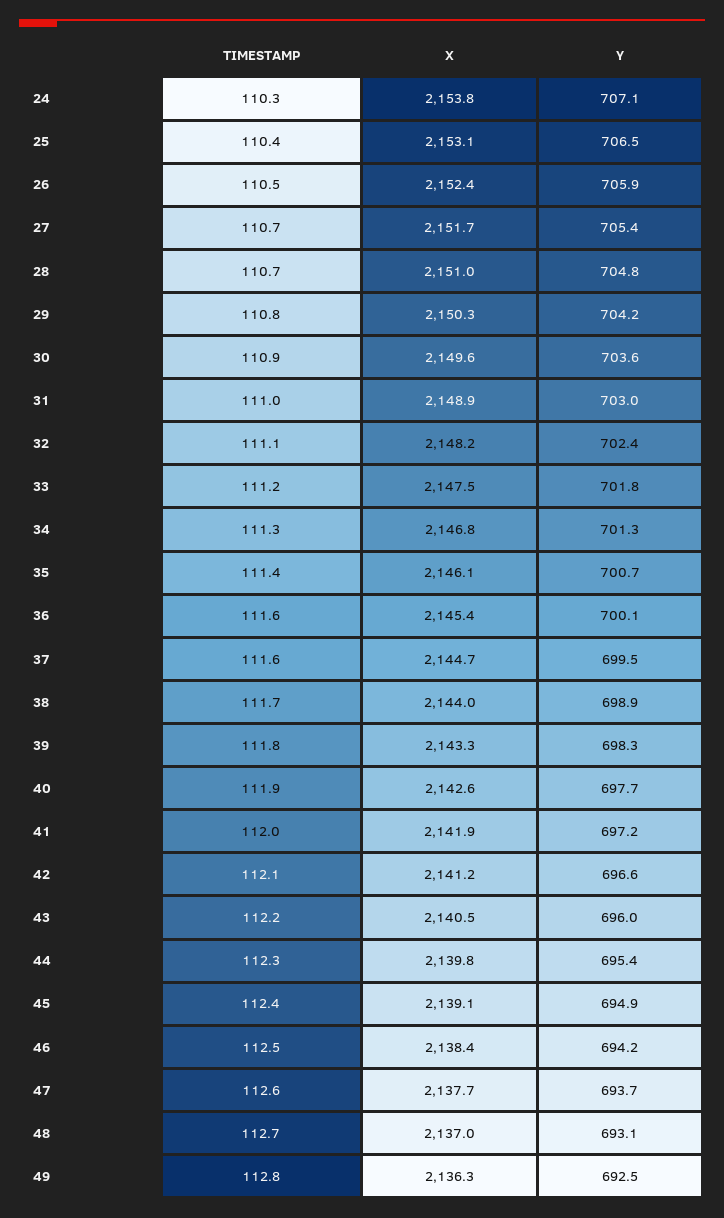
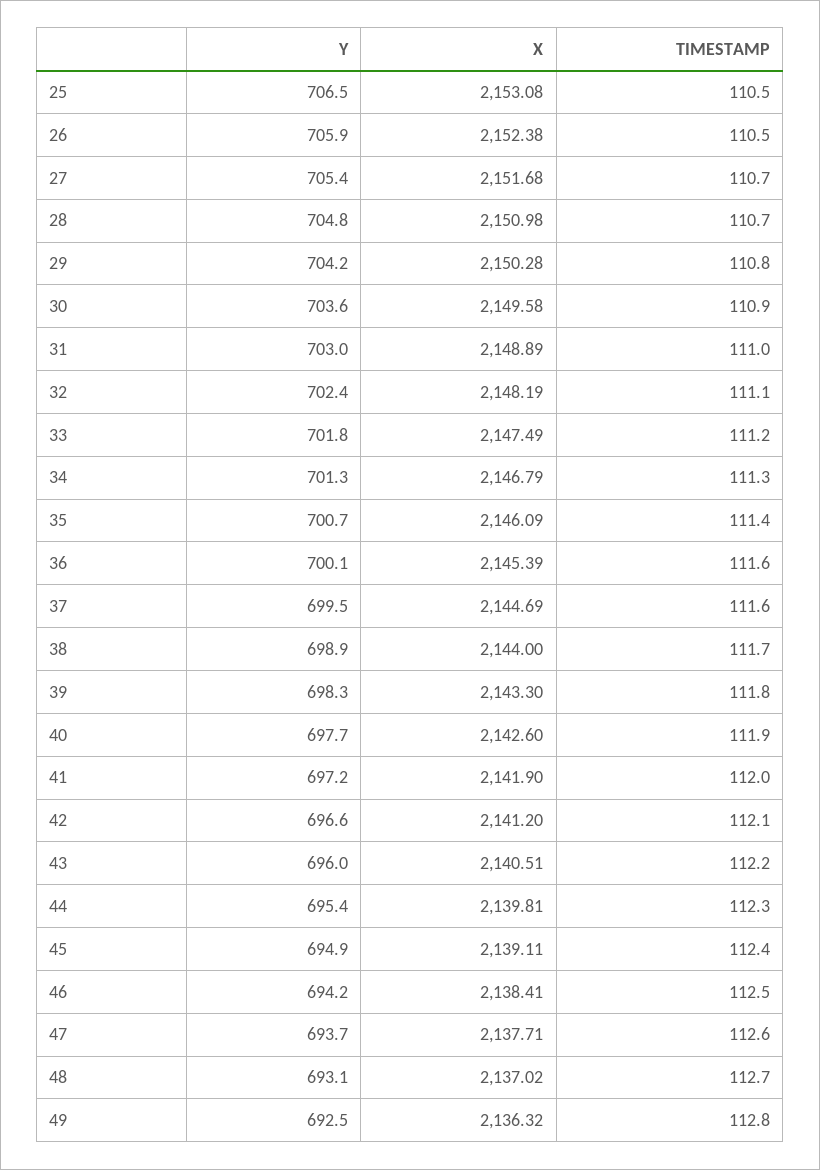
  {
    "TIMESTAMP": {
-     "24": 110.3,
-     "25": 110.4,
+     "25": 110.5,
      "26": 110.5,
      "27": 110.7,
      "28": 110.7,
      "29": 110.8,
      "30": 110.9,
      "31": 111,
      "32": 111.1,
      "33": 111.2,
      "34": 111.3,
      "35": 111.4,
      "36": 111.6,
      "37": 111.6,
      "38": 111.7,
      "39": 111.8,
      "40": 111.9,
      "41": 112,
      "42": 112.1,
      "43": 112.2,
      "44": 112.3,
      "45": 112.4,
      "46": 112.5,
      "47": 112.6,
      "48": 112.7,
      "49": 112.8
    },
    "X": {
-     "24": 2153.8,
      "25": 2153.08,
      "26": 2152.38,
      "27": 2151.68,
      "28": 2150.98,
      "29": 2150.28,
      "30": 2149.58,
      "31": 2148.89,
      "32": 2148.19,
      "33": 2147.49,
      "34": 2146.79,
      "35": 2146.09,
      "36": 2145.39,
      "37": 2144.69,
      "38": 2144,
      "39": 2143.3,
      "40": 2142.6,
      "41": 2141.9,
      "42": 2141.2,
      "43": 2140.51,
      "44": 2139.81,
      "45": 2139.11,
      "46": 2138.41,
      "47": 2137.71,
      "48": 2137.02,
      "49": 2136.32
    },
    "Y": {
-     "24": 707.1,
      "25": 706.5,
      "26": 705.9,
      "27": 705.4,
      "28": 704.8,
      "29": 704.2,
      "30": 703.6,
      "31": 703,
      "32": 702.4,
      "33": 701.8,
      "34": 701.3,
      "35": 700.7,
      "36": 700.1,
      "37": 699.5,
      "38": 698.9,
      "39": 698.3,
      "40": 697.7,
      "41": 697.2,
      "42": 696.6,
      "43": 696,
      "44": 695.4,
      "45": 694.9,
      "46": 694.2,
      "47": 693.7,
      "48": 693.1,
      "49": 692.5
    }
  }

